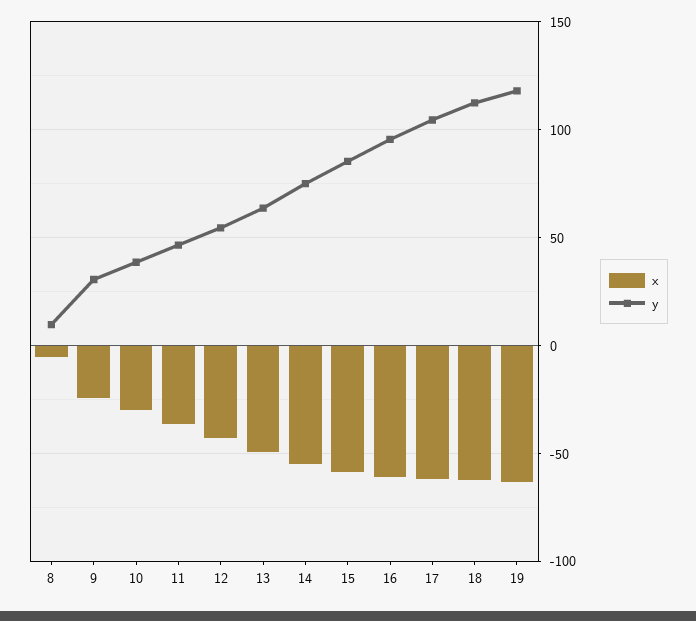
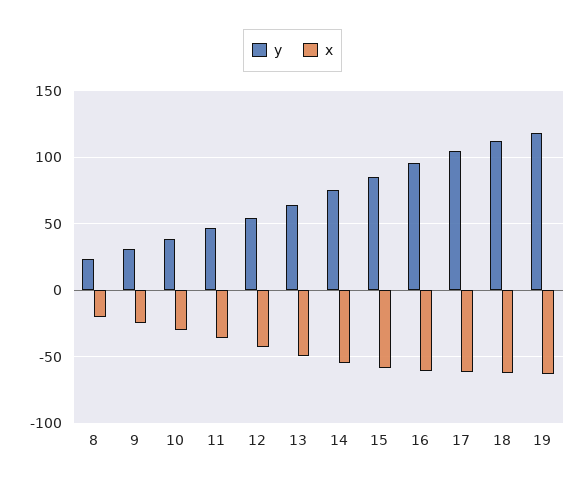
  {
    "x": {
-     "8": -5,
+     "8": -20,
      "9": -25,
      "10": -30,
      "11": -35,
      "12": -45,
      "13": -50,
      "14": -55,
      "15": -60,
      "16": -60,
      "17": -60,
      "18": -60,
      "19": -65
    },
    "y": {
-     "8": 10,
+     "8": 25,
      "9": 30,
      "10": 40,
      "11": 45,
      "12": 55,
      "13": 65,
      "14": 75,
      "15": 85,
      "16": 95,
      "17": 105,
      "18": 115,
      "19": 120
    }
  }

